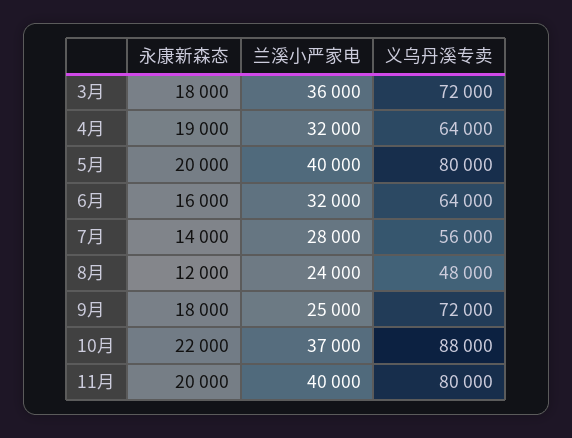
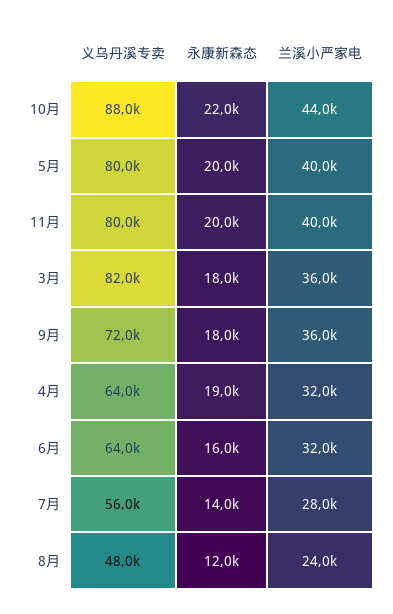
  {
    "永康新森态": {
      "3月": 18000,
      "4月": 19000,
      "5月": 20000,
      "6月": 16000,
      "7月": 14000,
      "8月": 12000,
      "9月": 18000,
      "10月": 22000,
      "11月": 20000
    },
    "兰溪小严家电": {
      "3月": 36000,
      "4月": 32000,
      "5月": 40000,
      "6月": 32000,
      "7月": 28000,
      "8月": 24000,
-     "9月": 25000,
+     "9月": 36000,
-     "10月": 37000,
+     "10月": 44000,
      "11月": 40000
    },
    "义乌丹溪专卖": {
-     "3月": 72000,
+     "3月": 82000,
      "4月": 64000,
      "5月": 80000,
      "6月": 64000,
      "7月": 56000,
      "8月": 48000,
      "9月": 72000,
      "10月": 88000,
      "11月": 80000
    }
  }

